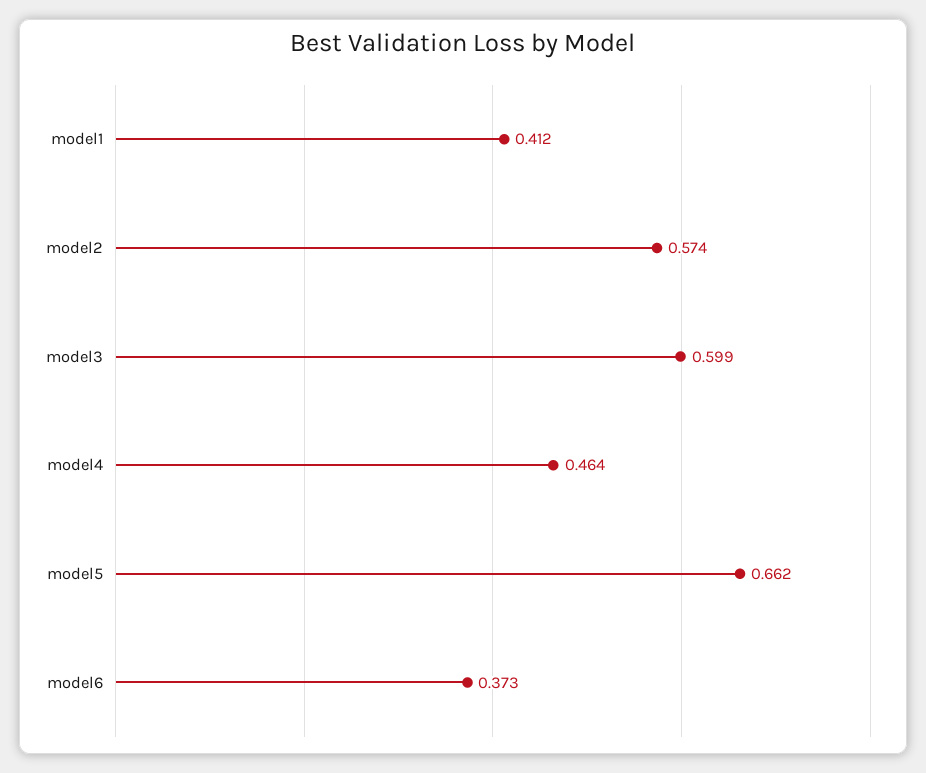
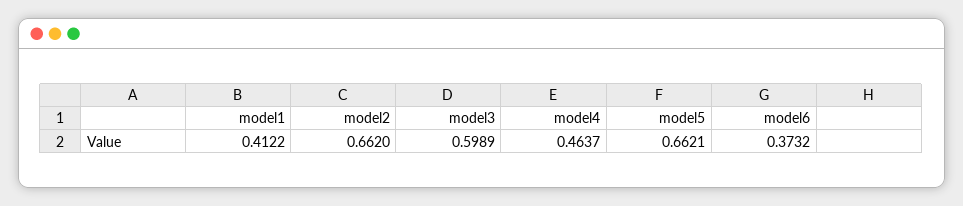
  {
    "model1": 0.4122,
-   "model2": 0.574,
+   "model2": 0.662,
    "model3": 0.5989,
    "model4": 0.4637,
    "model5": 0.6621,
    "model6": 0.3732
  }

